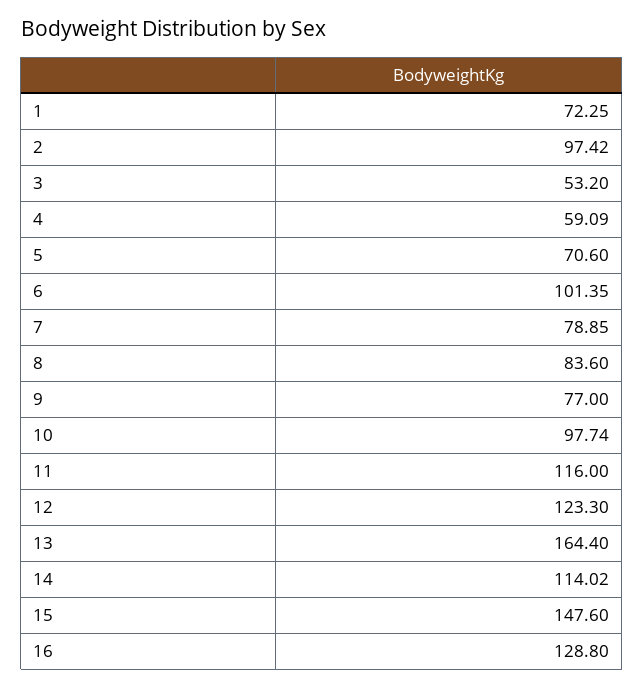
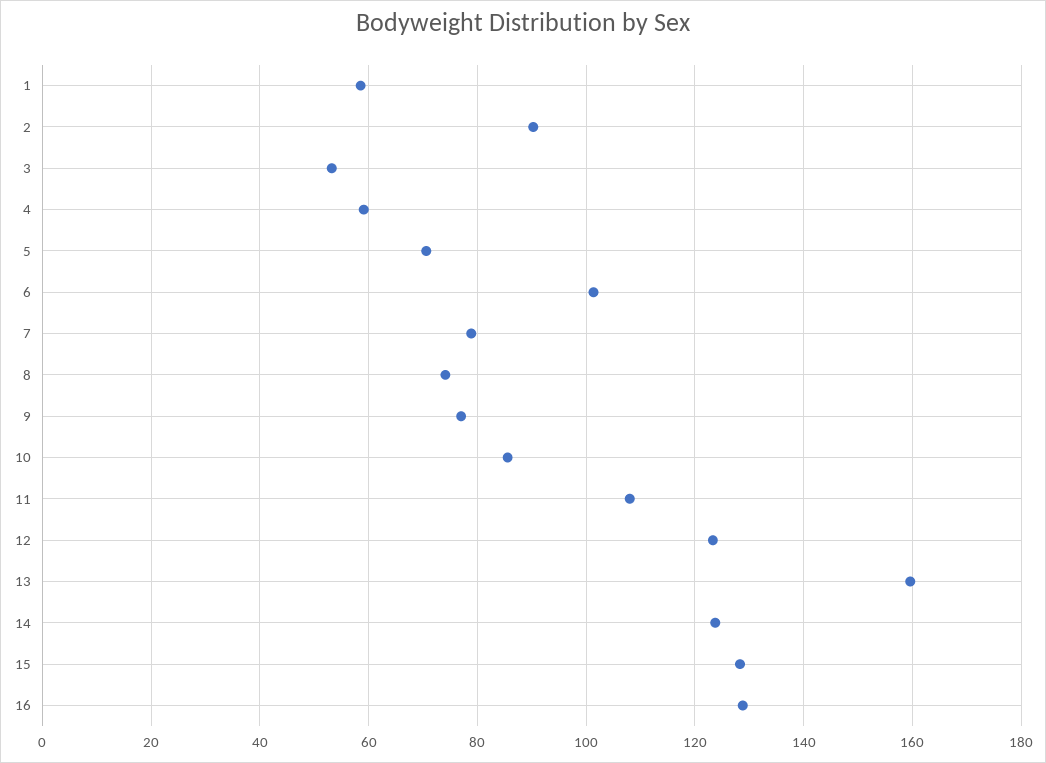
  {
-   "1": 72.25,
+   "1": 58,
-   "2": 97.42,
+   "2": 90,
    "3": 53.2,
    "4": 59.09,
    "5": 70.6,
    "6": 101.35,
    "7": 78.85,
-   "8": 83.6,
+   "8": 74,
    "9": 77,
-   "10": 97.74,
+   "10": 86,
-   "11": 116,
+   "11": 108,
    "12": 123.3,
-   "13": 164.4,
+   "13": 160,
-   "14": 114.02,
+   "14": 124,
-   "15": 147.6,
+   "15": 128,
    "16": 128.8
  }

